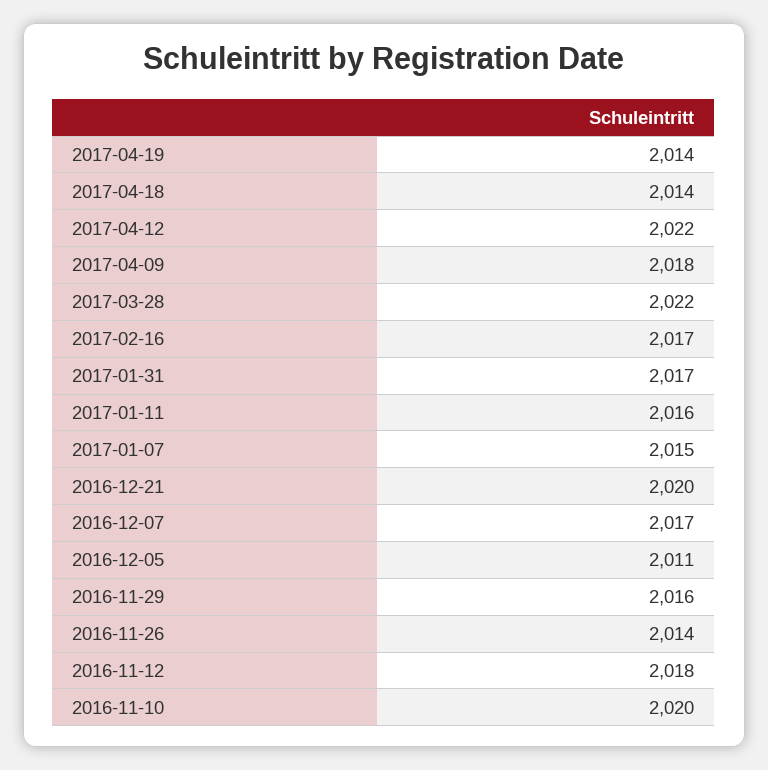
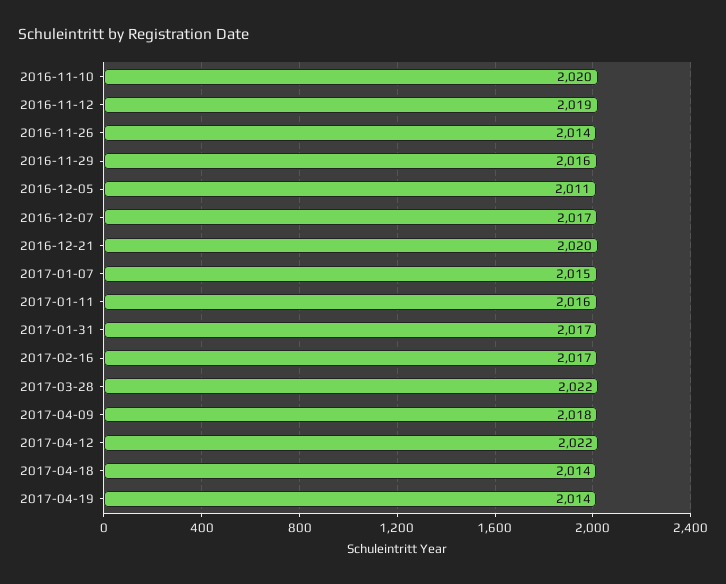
  {
    "2017-04-19": 2014,
    "2017-04-18": 2014,
    "2017-04-12": 2022,
    "2017-04-09": 2018,
    "2017-03-28": 2022,
    "2017-02-16": 2017,
    "2017-01-31": 2017,
    "2017-01-11": 2016,
    "2017-01-07": 2015,
    "2016-12-21": 2020,
    "2016-12-07": 2017,
    "2016-12-05": 2011,
    "2016-11-29": 2016,
    "2016-11-26": 2014,
-   "2016-11-12": 2018,
+   "2016-11-12": 2019,
    "2016-11-10": 2020
  }

